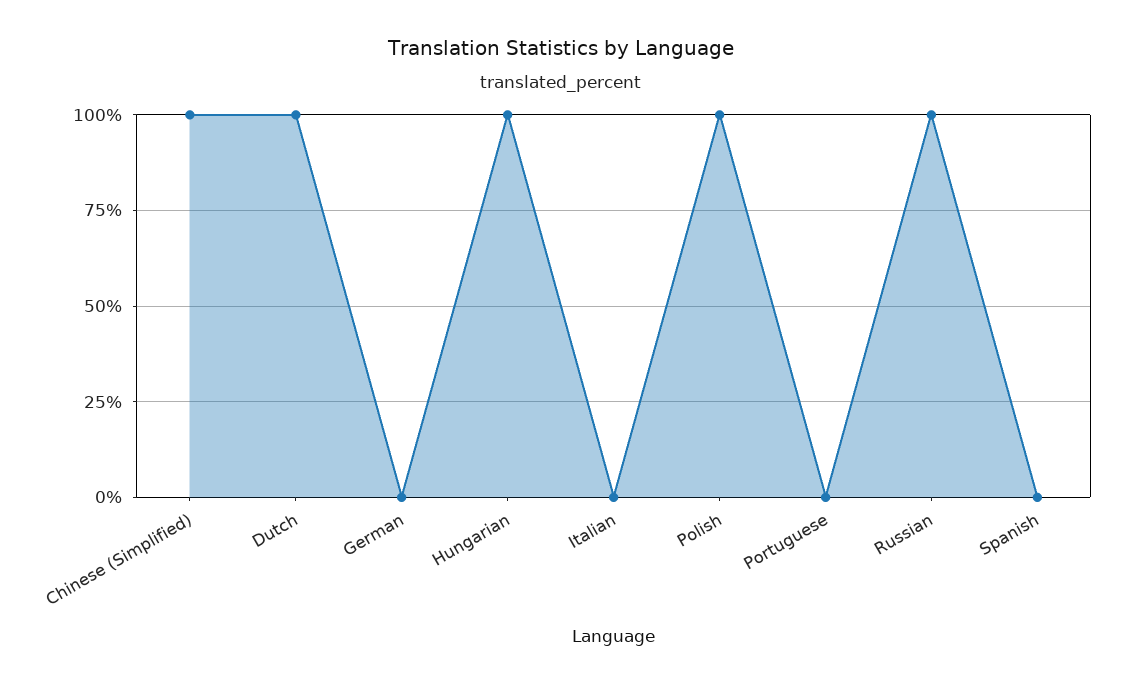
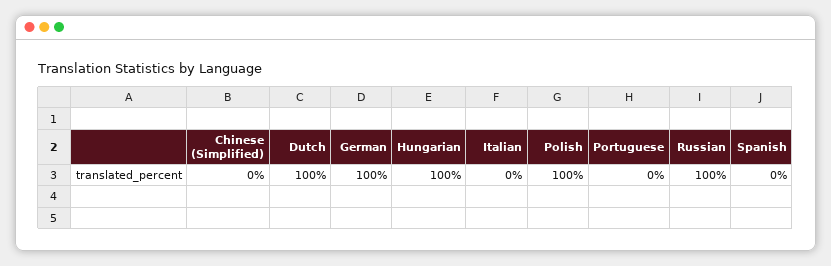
  {
-   "Chinese (Simplified)": 100,
+   "Chinese (Simplified)": 0,
    "Dutch": 100,
-   "German": 0,
+   "German": 100,
    "Hungarian": 100,
    "Italian": 0,
    "Polish": 100,
    "Portuguese": 0,
    "Russian": 100,
    "Spanish": 0
  }

